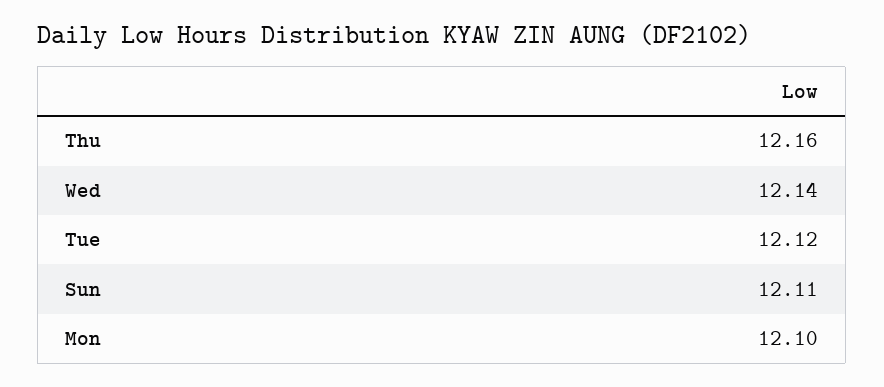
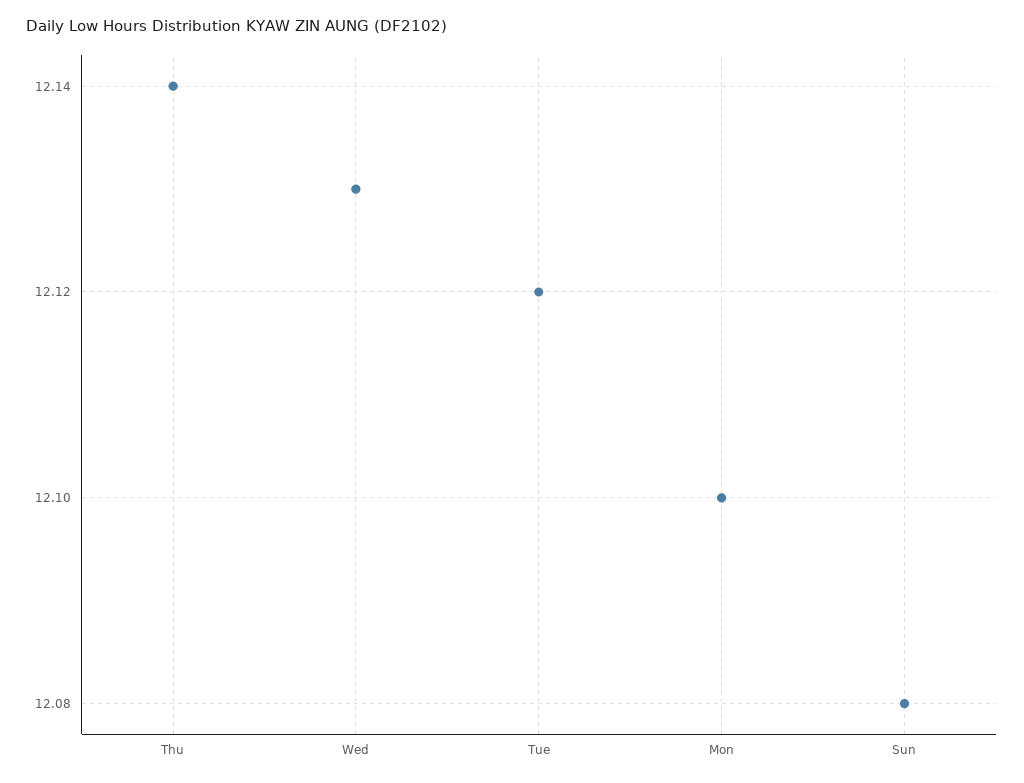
  {
-   "Thu": 12.16,
+   "Thu": 12.14,
-   "Wed": 12.14,
+   "Wed": 12.13,
    "Tue": 12.12,
-   "Sun": 12.11,
+   "Sun": 12.08,
    "Mon": 12.1
  }

